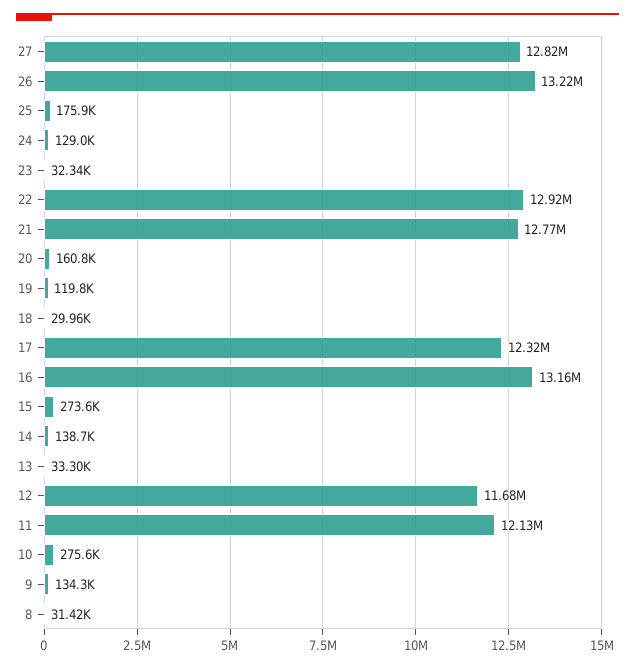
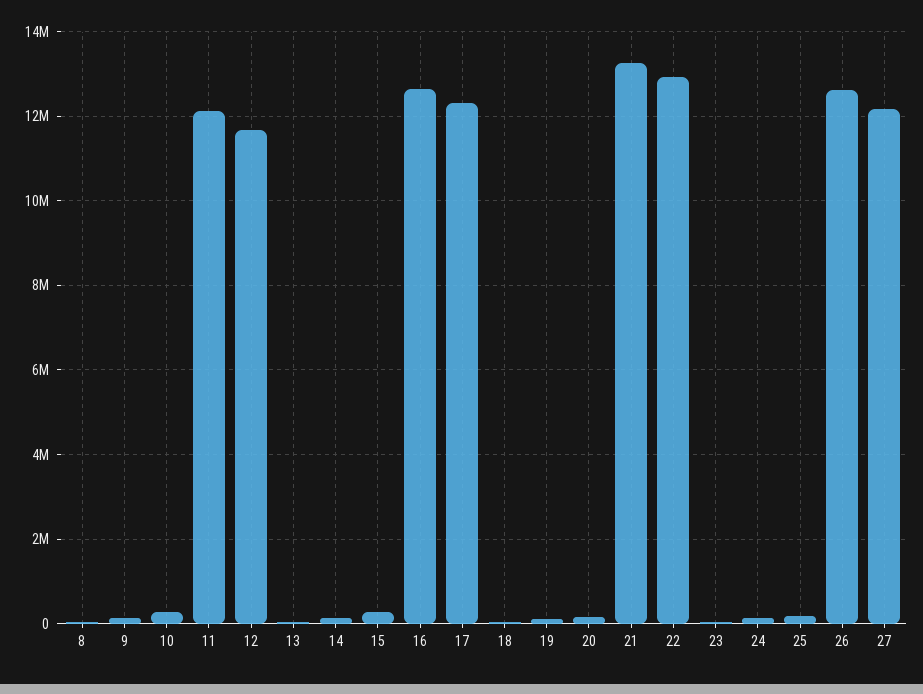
  {
-   "27": 12820000,
+   "27": 12200000,
-   "26": 13220000,
+   "26": 12600000,
    "25": 175900,
    "24": 129000,
    "23": 32340,
    "22": 12920000,
-   "21": 12770000,
+   "21": 13200000,
    "20": 160800,
    "19": 119800,
    "18": 29960,
    "17": 12320000,
-   "16": 13160000,
+   "16": 12600000,
    "15": 273600,
    "14": 138700,
    "13": 33300,
    "12": 11680000,
    "11": 12130000,
    "10": 275600,
    "9": 134300,
    "8": 31420
  }

